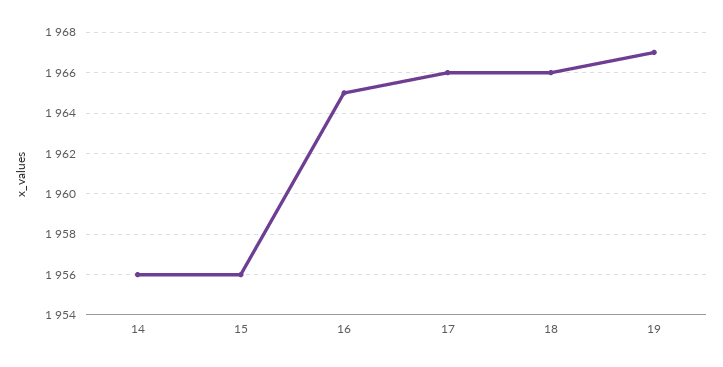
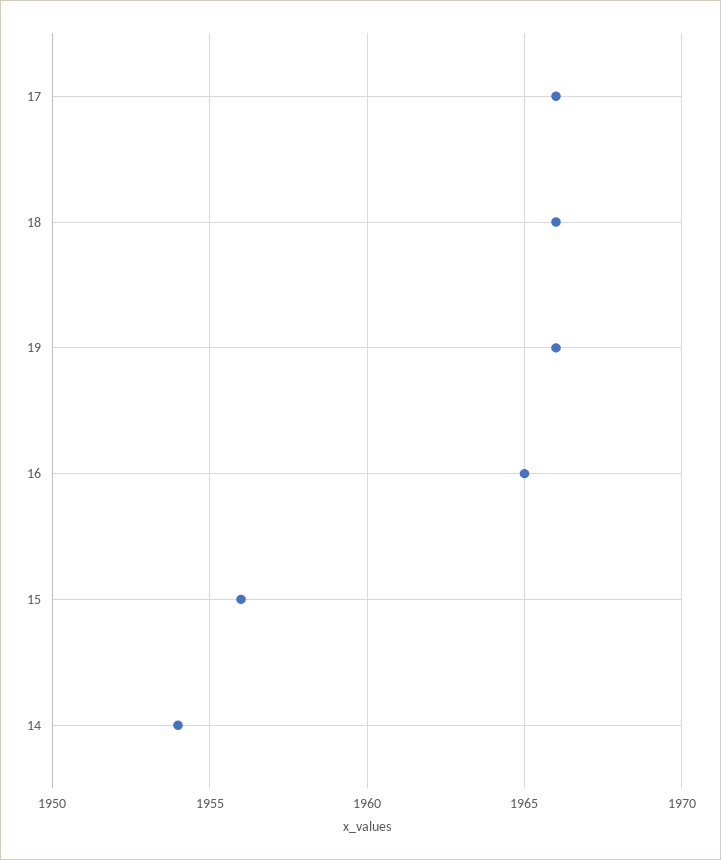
  {
-   "14": 1956,
+   "14": 1954,
    "15": 1956,
    "16": 1965,
    "17": 1966,
    "18": 1966,
-   "19": 1967
+   "19": 1966
  }

